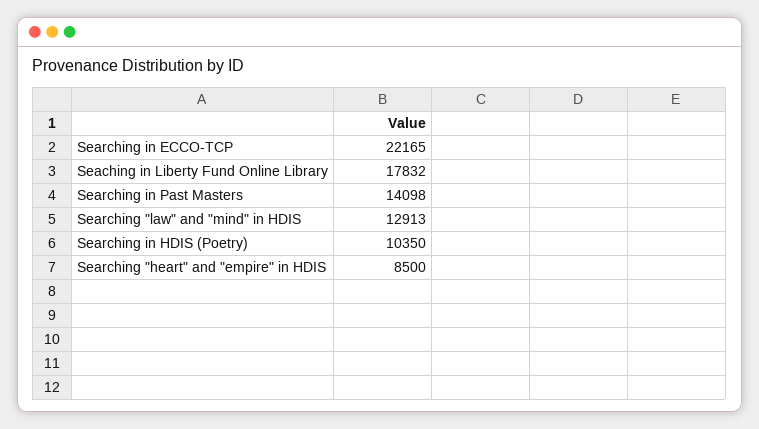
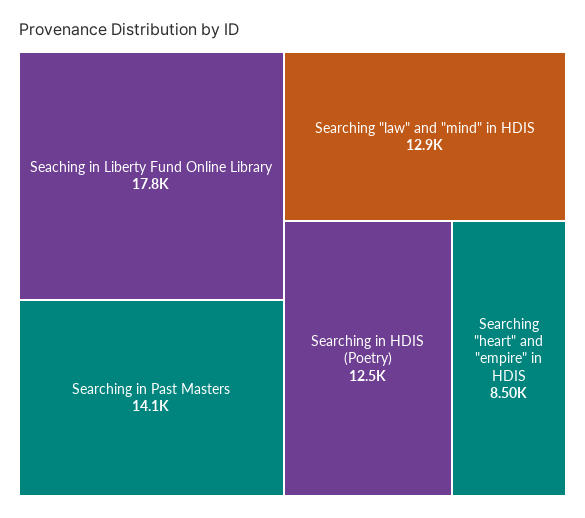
  {
-   "Searching in ECCO-TCP": 22165,
    "Seaching in Liberty Fund Online Library": 17832,
    "Searching in Past Masters": 14098,
    "Searching \"law\" and \"mind\" in HDIS": 12913,
-   "Searching in HDIS (Poetry)": 10350,
+   "Searching in HDIS (Poetry)": 12500,
    "Searching \"heart\" and \"empire\" in HDIS": 8500
  }

